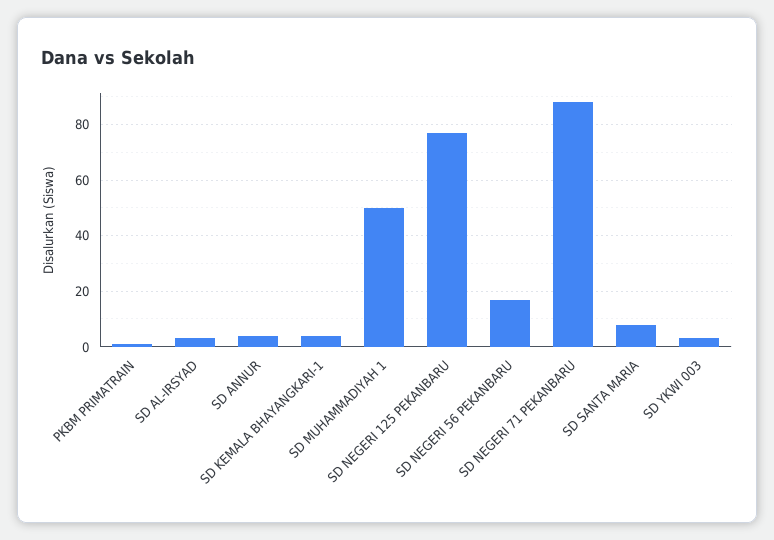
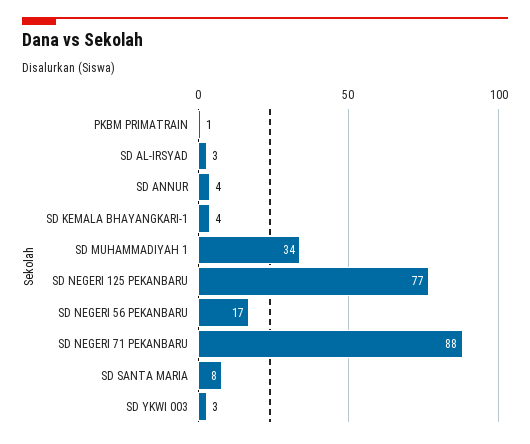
  {
    "PKBM PRIMATRAIN": 1,
    "SD AL-IRSYAD": 3,
    "SD ANNUR": 4,
    "SD KEMALA BHAYANGKARI-1": 4,
-   "SD MUHAMMADIYAH 1": 50,
+   "SD MUHAMMADIYAH 1": 34,
    "SD NEGERI 125 PEKANBARU": 77,
    "SD NEGERI 56 PEKANBARU": 17,
    "SD NEGERI 71 PEKANBARU": 88,
    "SD SANTA MARIA": 8,
    "SD YKWI 003": 3
  }

